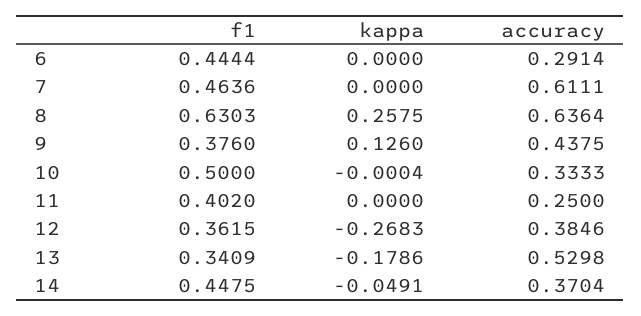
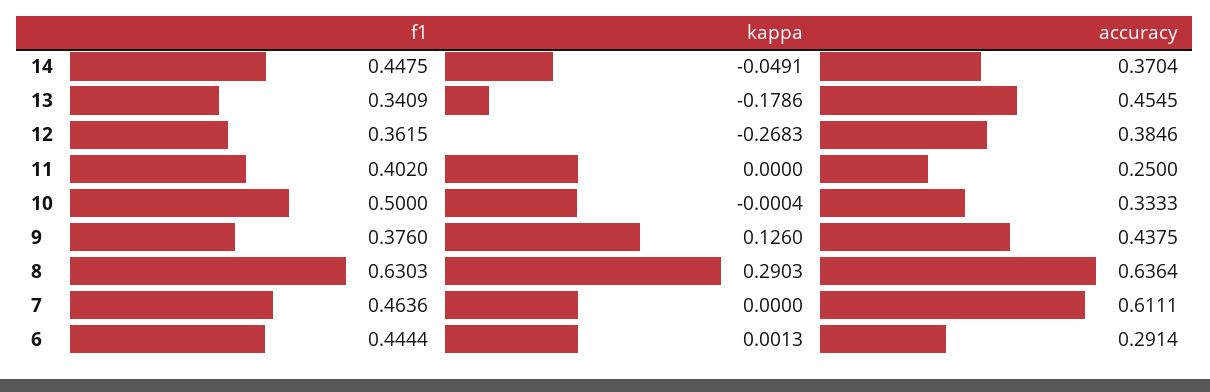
  {
    "f1": {
      "6": 0.4444,
      "7": 0.4636,
      "8": 0.6303,
      "9": 0.376,
      "10": 0.5,
      "11": 0.402,
      "12": 0.3615,
      "13": 0.3409,
      "14": 0.4475
    },
    "kappa": {
-     "6": 0,
+     "6": 0.0013,
      "7": 0,
-     "8": 0.2575,
+     "8": 0.2903,
      "9": 0.126,
      "10": -0.0004,
      "11": 0,
      "12": -0.2683,
      "13": -0.1786,
      "14": -0.0491
    },
    "accuracy": {
      "6": 0.2914,
      "7": 0.6111,
      "8": 0.6364,
      "9": 0.4375,
      "10": 0.3333,
      "11": 0.25,
      "12": 0.3846,
-     "13": 0.5298,
+     "13": 0.4545,
      "14": 0.3704
    }
  }

